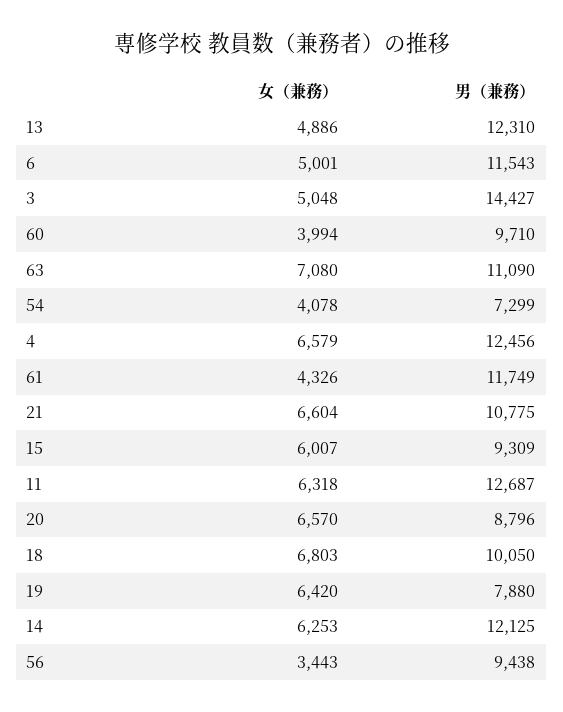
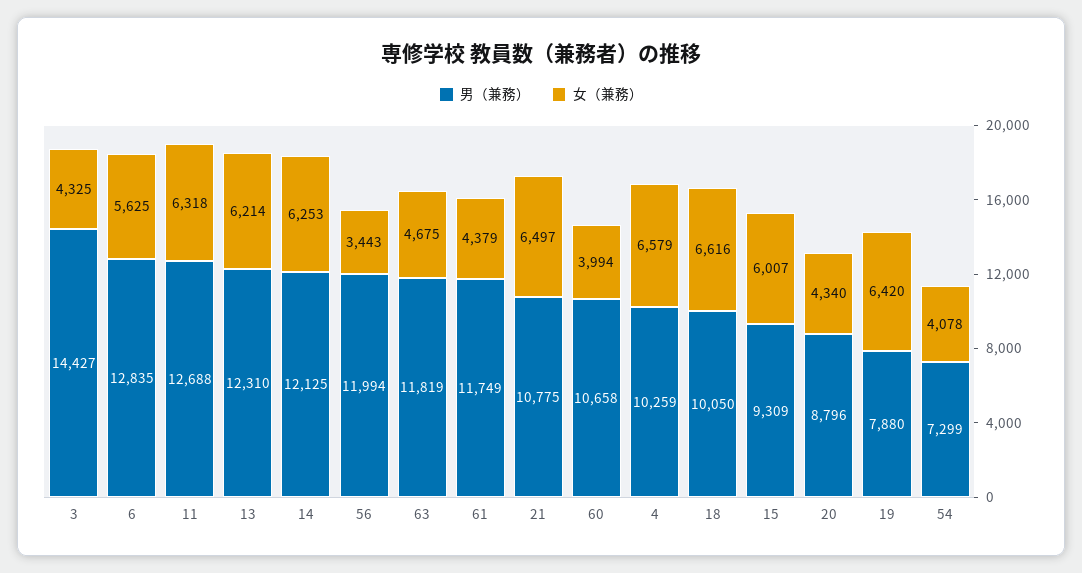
  {
    "女（兼務）": {
-     "13": 4886,
+     "13": 6214,
-     "6": 5001,
+     "6": 5625,
-     "3": 5048,
+     "3": 4325,
      "60": 3994,
-     "63": 7080,
+     "63": 4675,
      "54": 4078,
      "4": 6579,
-     "61": 4326,
+     "61": 4379,
-     "21": 6604,
+     "21": 6497,
      "15": 6007,
      "11": 6318,
-     "20": 6570,
+     "20": 4340,
-     "18": 6803,
+     "18": 6616,
      "19": 6420,
      "14": 6253,
      "56": 3443
    },
    "男（兼務）": {
      "13": 12310,
-     "6": 11543,
+     "6": 12835,
      "3": 14427,
-     "60": 9710,
+     "60": 10658,
-     "63": 11090,
+     "63": 11819,
      "54": 7299,
-     "4": 12456,
+     "4": 10259,
      "61": 11749,
      "21": 10775,
      "15": 9309,
-     "11": 12687,
+     "11": 12688,
      "20": 8796,
      "18": 10050,
      "19": 7880,
      "14": 12125,
-     "56": 9438
+     "56": 11994
    }
  }

